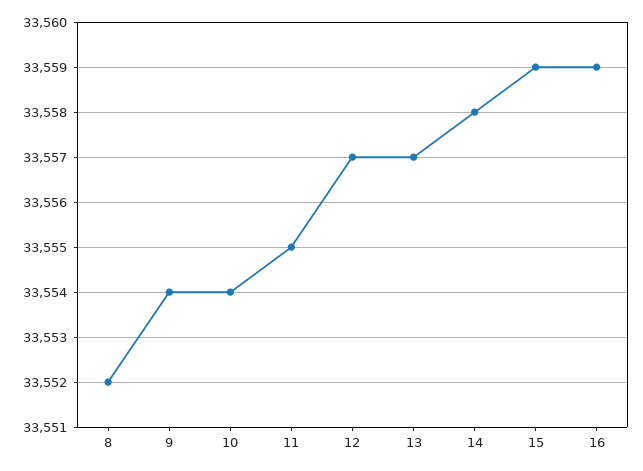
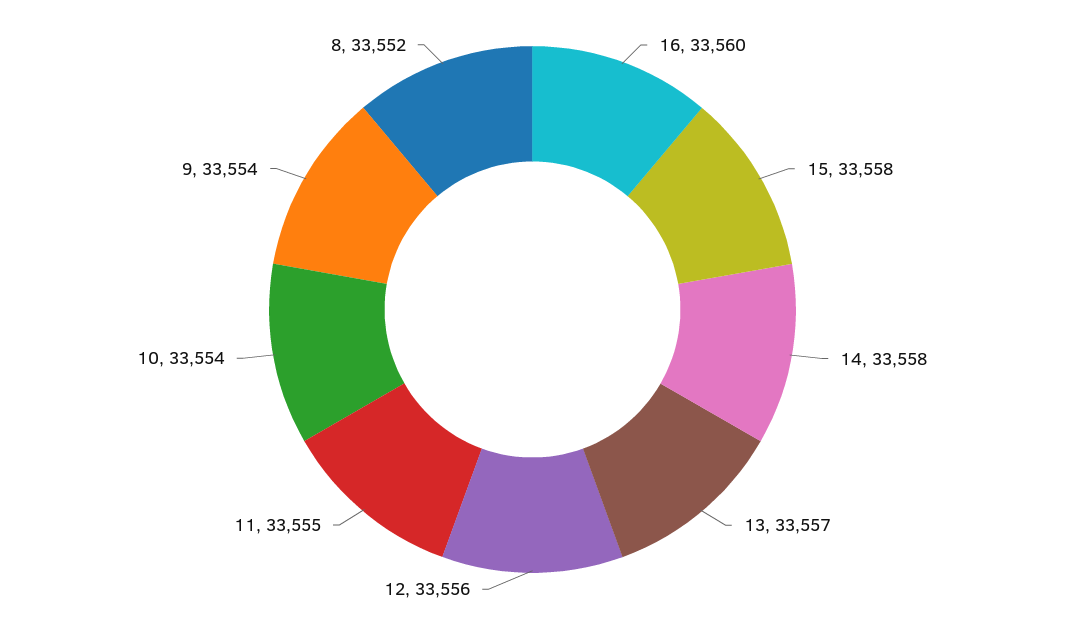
  {
    "8": 33552,
    "9": 33554,
    "10": 33554,
    "11": 33555,
-   "12": 33557,
+   "12": 33556,
    "13": 33557,
    "14": 33558,
-   "15": 33559,
+   "15": 33558,
-   "16": 33559
+   "16": 33560
  }

